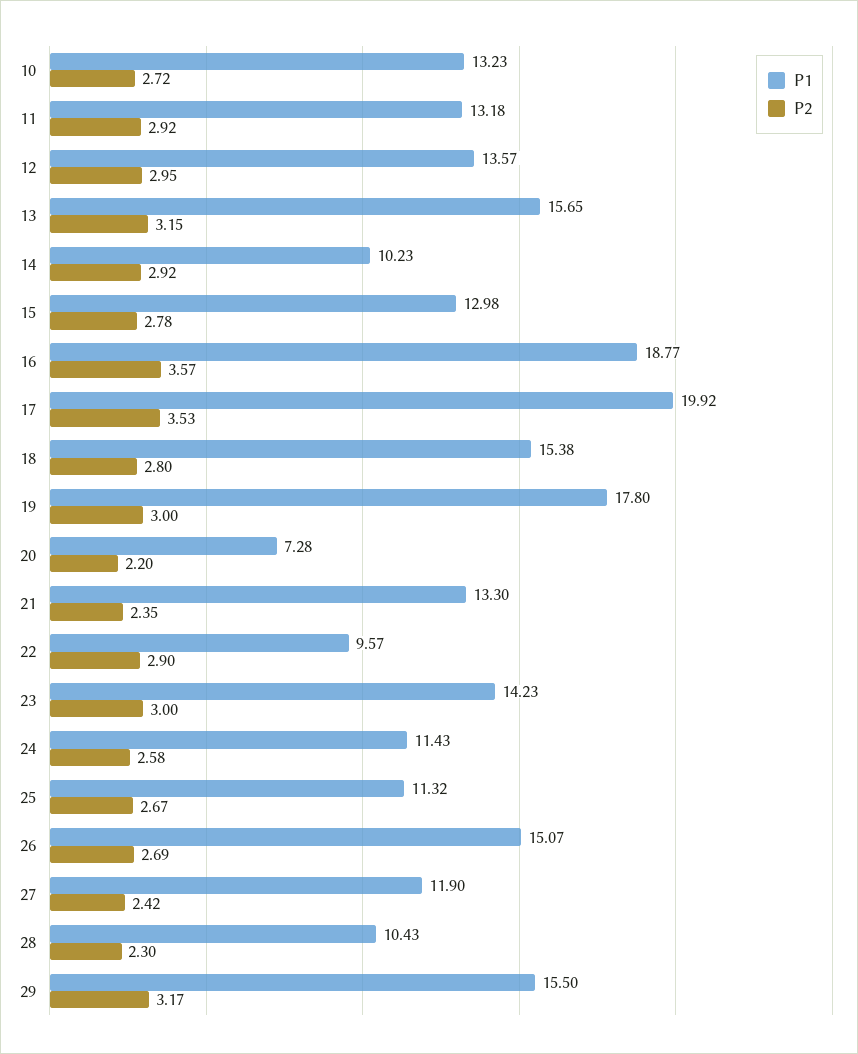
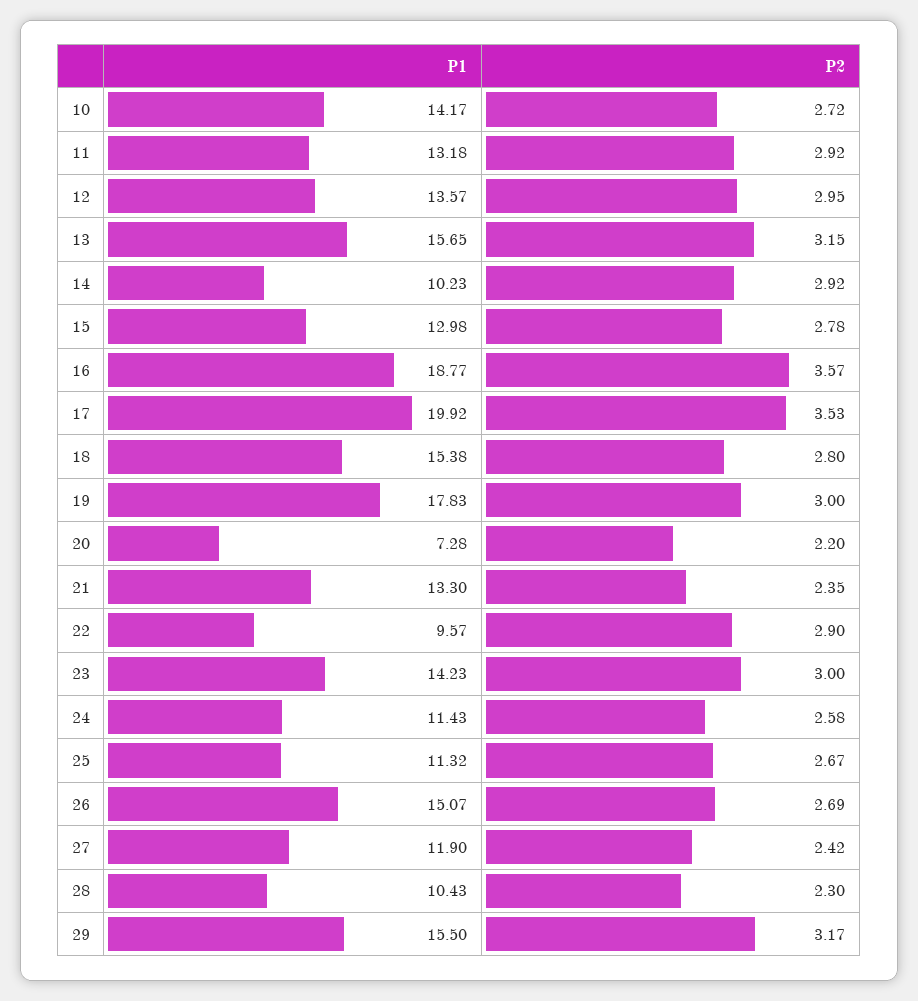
  {
    "P1": {
-     "10": 13.23,
+     "10": 14.17,
      "11": 13.18,
      "12": 13.57,
      "13": 15.65,
      "14": 10.23,
      "15": 12.98,
      "16": 18.77,
      "17": 19.92,
      "18": 15.38,
-     "19": 17.8,
+     "19": 17.83,
      "20": 7.28,
      "21": 13.3,
      "22": 9.57,
      "23": 14.23,
      "24": 11.43,
      "25": 11.32,
      "26": 15.07,
      "27": 11.9,
      "28": 10.43,
      "29": 15.5
    },
    "P2": {
      "10": 2.72,
      "11": 2.92,
      "12": 2.95,
      "13": 3.15,
      "14": 2.92,
      "15": 2.78,
      "16": 3.57,
      "17": 3.53,
      "18": 2.8,
      "19": 3,
      "20": 2.2,
      "21": 2.35,
      "22": 2.9,
      "23": 3,
      "24": 2.58,
      "25": 2.67,
      "26": 2.69,
      "27": 2.42,
      "28": 2.3,
      "29": 3.17
    }
  }

